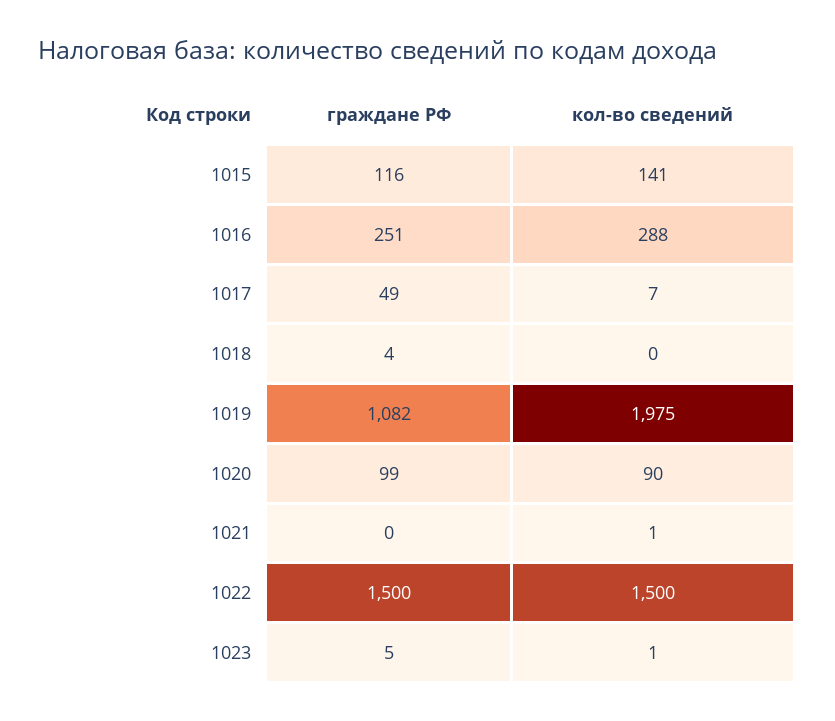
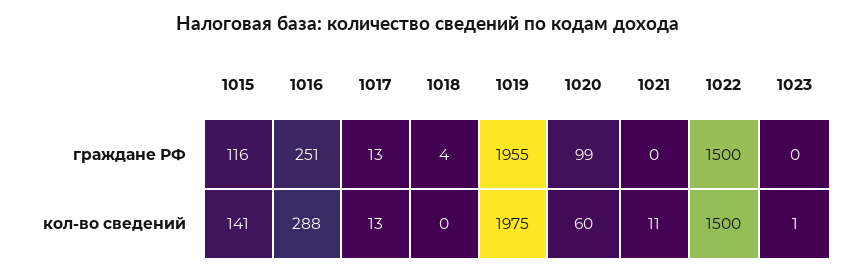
  {
    "граждане РФ": {
      "1015": 116,
      "1016": 251,
-     "1017": 49,
+     "1017": 13,
      "1018": 4,
-     "1019": 1082,
+     "1019": 1955,
      "1020": 99,
      "1021": 0,
      "1022": 1500,
-     "1023": 5
+     "1023": 0
    },
    "кол-во сведений": {
      "1015": 141,
      "1016": 288,
-     "1017": 7,
+     "1017": 13,
      "1018": 0,
      "1019": 1975,
-     "1020": 90,
+     "1020": 60,
-     "1021": 1,
+     "1021": 11,
      "1022": 1500,
      "1023": 1
    }
  }

